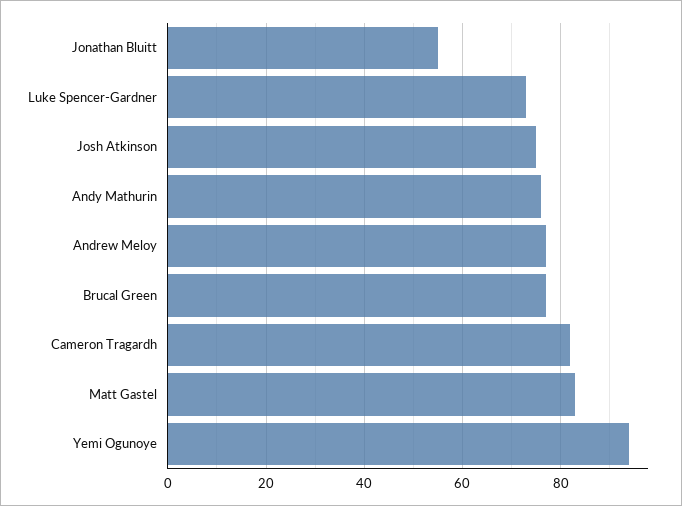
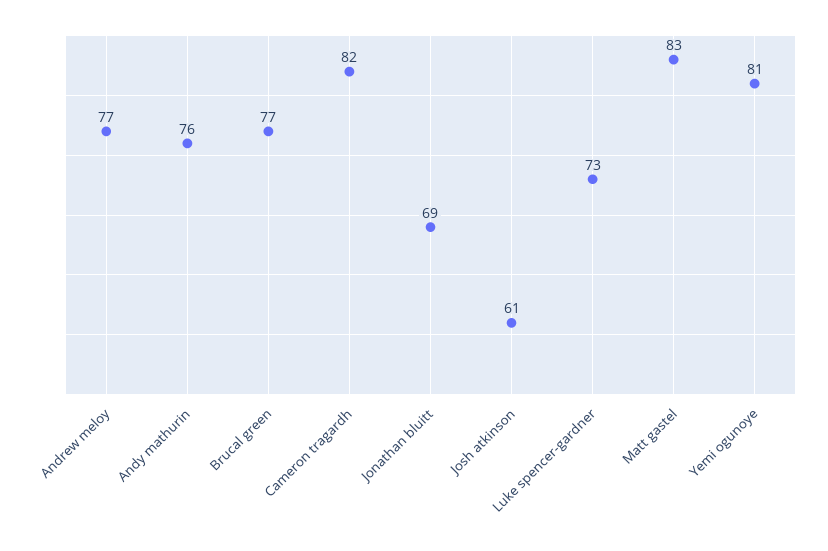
  {
-   "Jonathan Bluitt": 55,
+   "Jonathan Bluitt": 69,
    "Luke Spencer-Gardner": 73,
-   "Josh Atkinson": 75,
+   "Josh Atkinson": 61,
    "Andy Mathurin": 76,
    "Andrew Meloy": 77,
    "Brucal Green": 77,
    "Cameron Tragardh": 82,
    "Matt Gastel": 83,
-   "Yemi Ogunoye": 95
+   "Yemi Ogunoye": 81
  }

